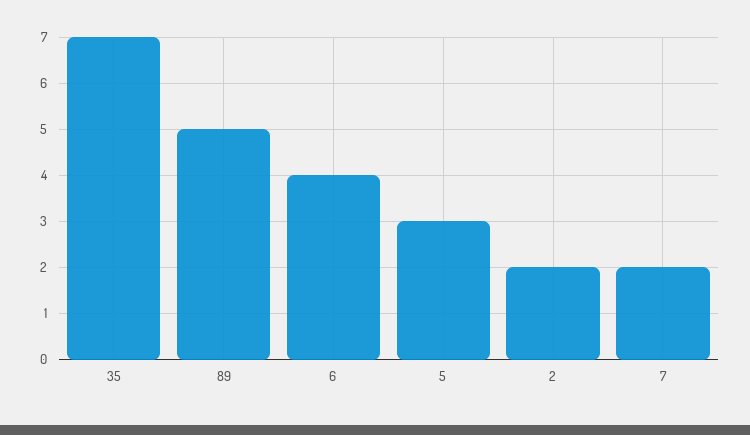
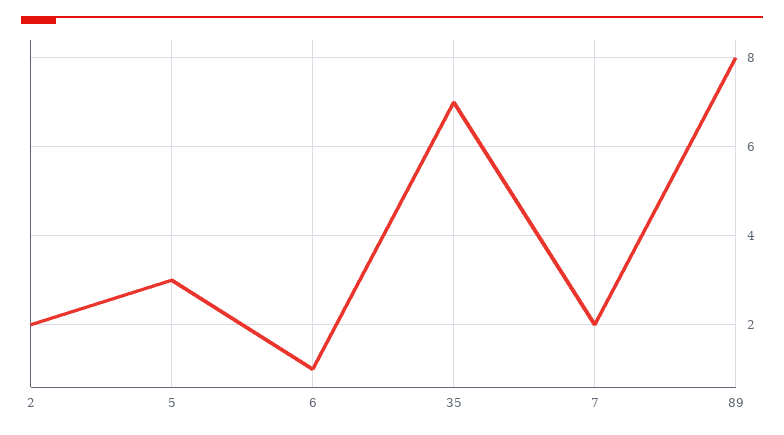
  {
    "35": 7,
-   "89": 5,
+   "89": 8,
-   "6": 4,
+   "6": 1,
    "5": 3,
    "2": 2,
    "7": 2
  }

